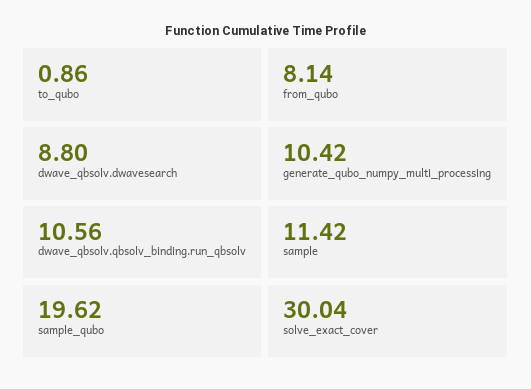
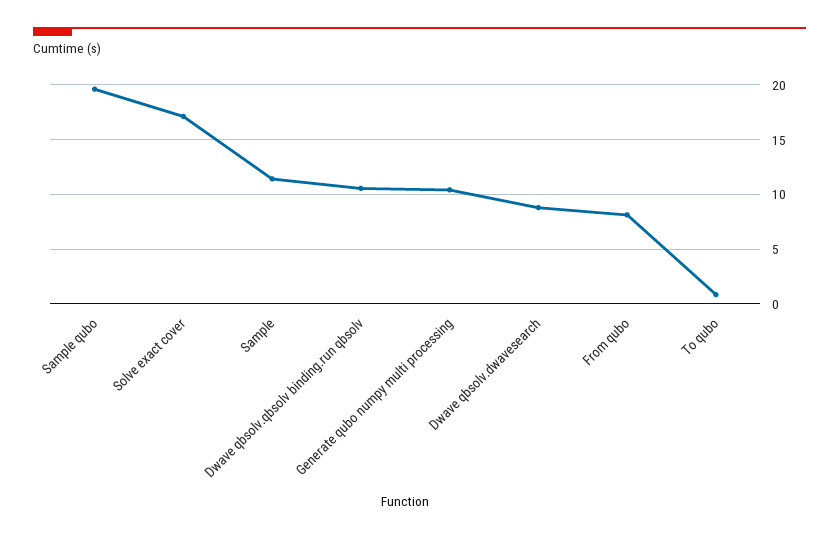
  {
    "to_qubo": 0.86,
    "from_qubo": 8.14,
    "dwave_qbsolv.dwavesearch": 8.8,
    "generate_qubo_numpy_multi_processing": 10.42,
    "dwave_qbsolv.qbsolv_binding.run_qbsolv": 10.56,
    "sample": 11.42,
    "sample_qubo": 19.62,
-   "solve_exact_cover": 30.04
+   "solve_exact_cover": 17
  }

